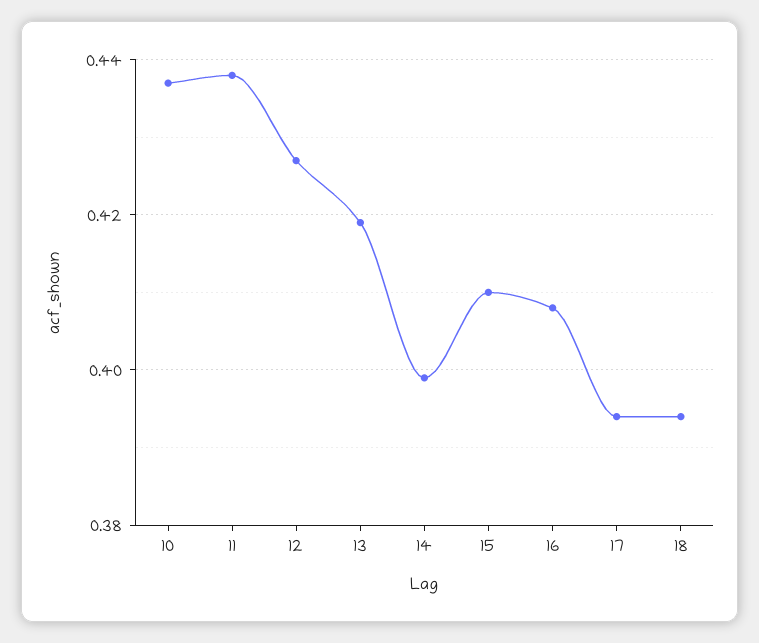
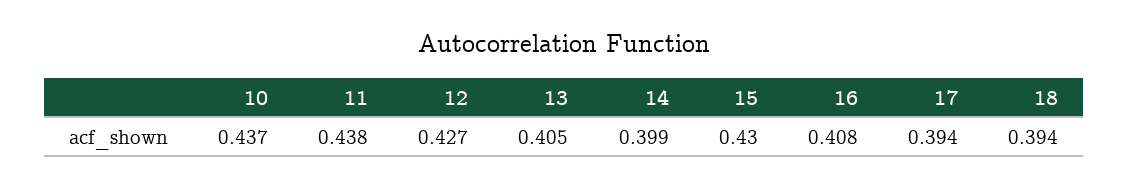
  {
    "10": 0.437,
    "11": 0.438,
    "12": 0.427,
-   "13": 0.42,
+   "13": 0.405,
    "14": 0.399,
-   "15": 0.41,
+   "15": 0.43,
    "16": 0.408,
    "17": 0.394,
    "18": 0.394
  }

